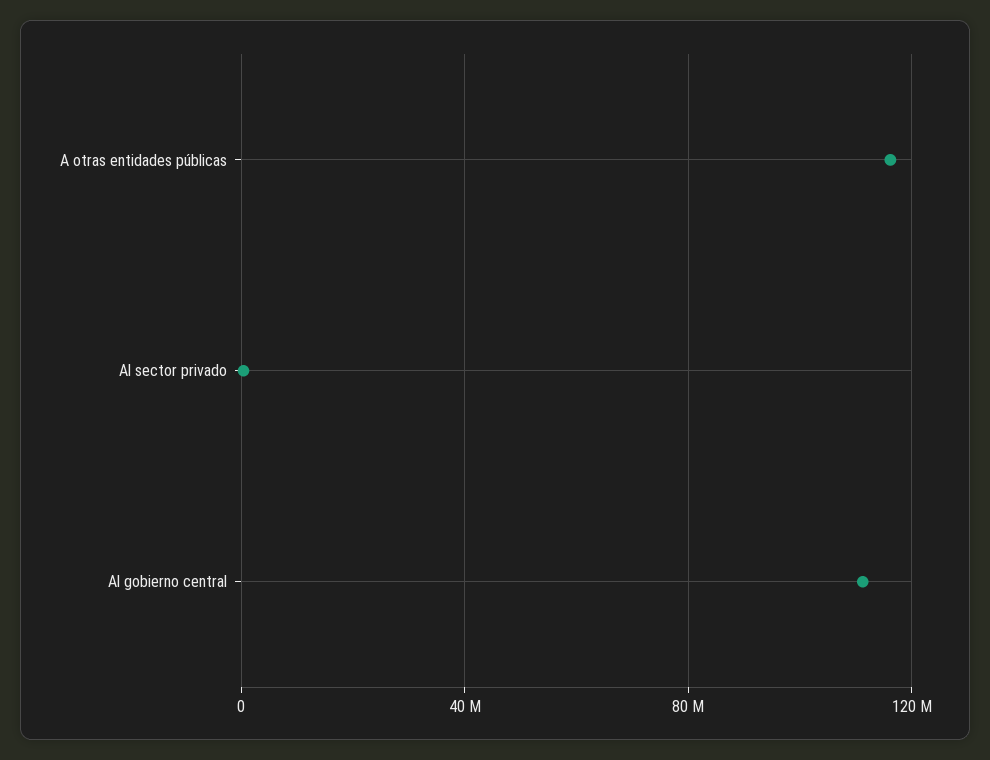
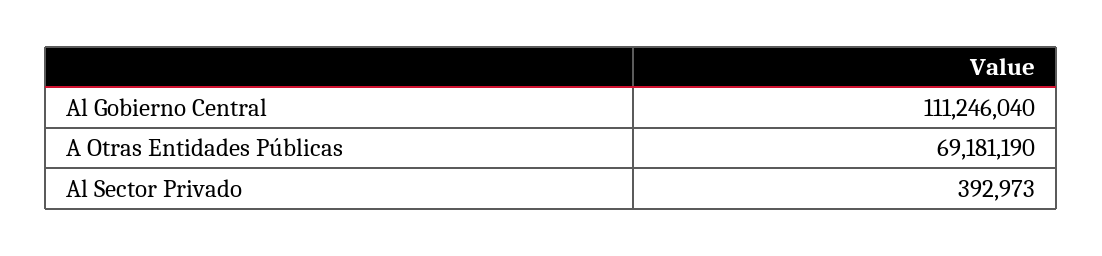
  {
-   "A otras entidades públicas": 115000000,
+   "A otras entidades públicas": 69181190,
    "Al sector privado": 392973,
    "Al gobierno central": 111246040
  }

